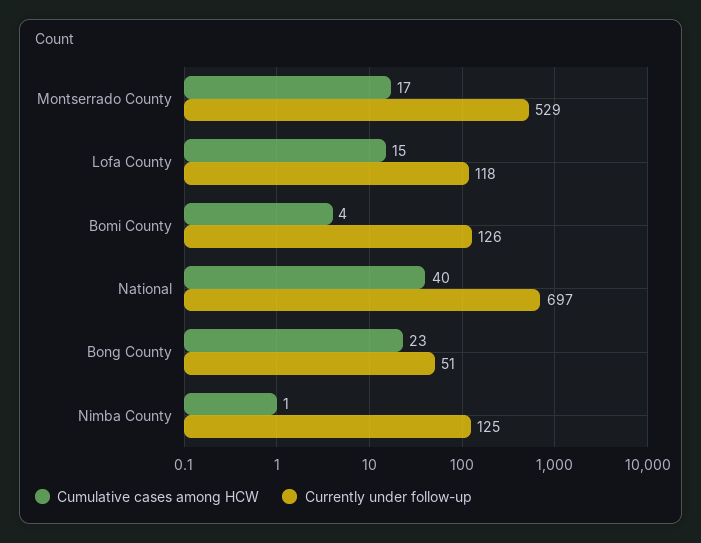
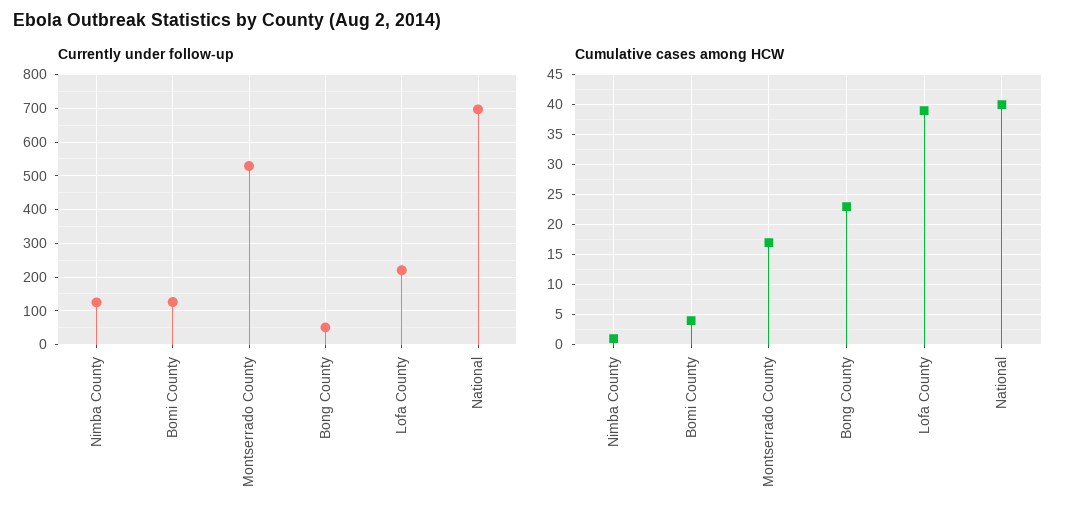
  {
    "Cumulative cases among HCW": {
      "Montserrado County": 17,
-     "Lofa County": 15,
+     "Lofa County": 40,
      "Bomi County": 4,
      "National": 40,
      "Bong County": 23,
      "Nimba County": 1
    },
    "Currently under follow-up": {
      "Montserrado County": 529,
-     "Lofa County": 118,
+     "Lofa County": 220,
      "Bomi County": 126,
      "National": 697,
      "Bong County": 51,
      "Nimba County": 125
    }
  }

